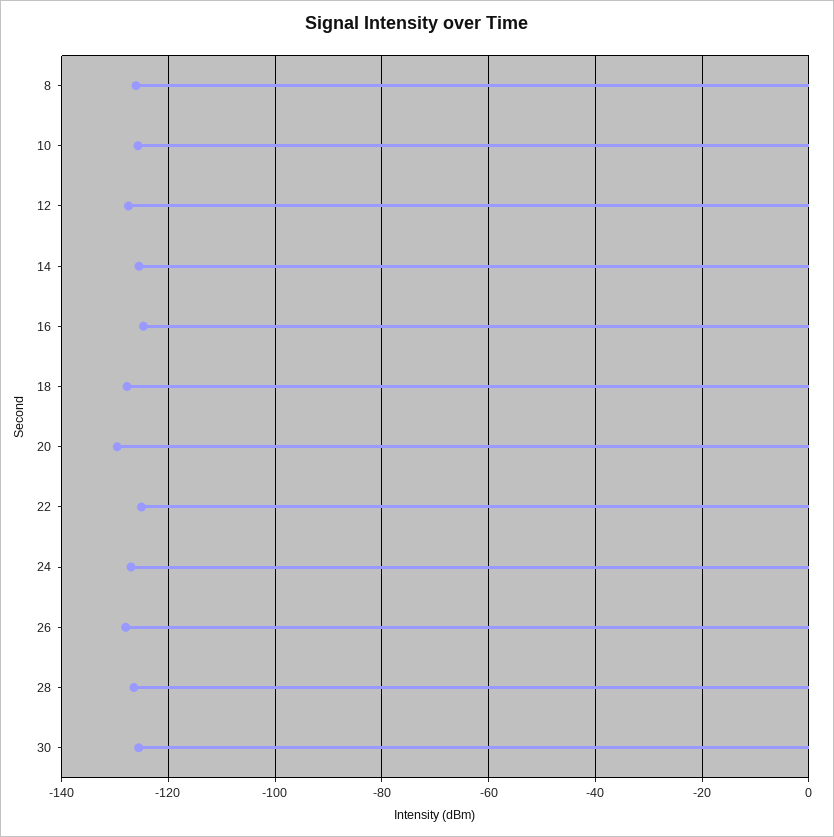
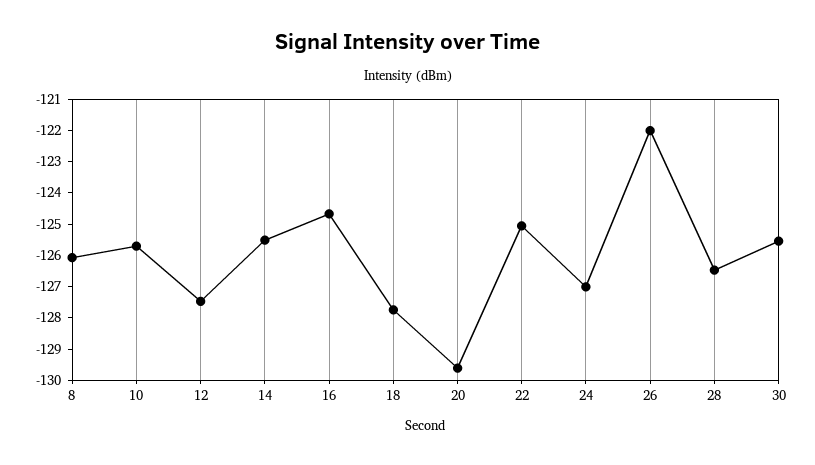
  {
    "8": -126,
    "10": -125.5,
    "12": -127.5,
    "14": -125.5,
    "16": -124.5,
    "18": -127.5,
    "20": -129.5,
    "22": -125,
    "24": -127,
-   "26": -128,
+   "26": -122,
    "28": -126.5,
    "30": -125.5
  }

